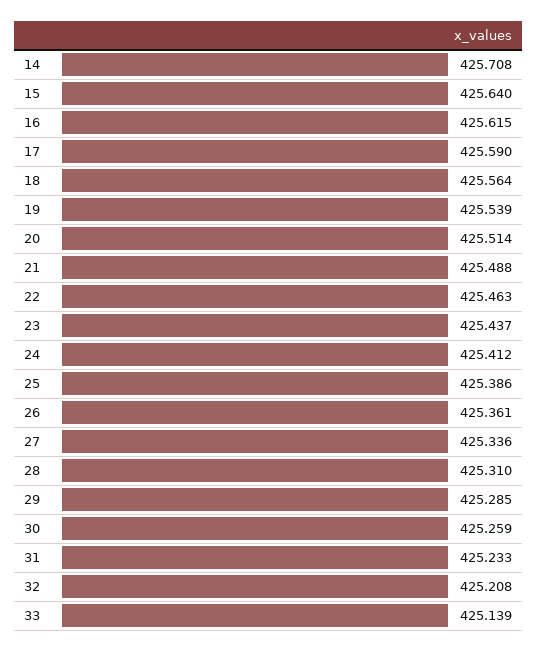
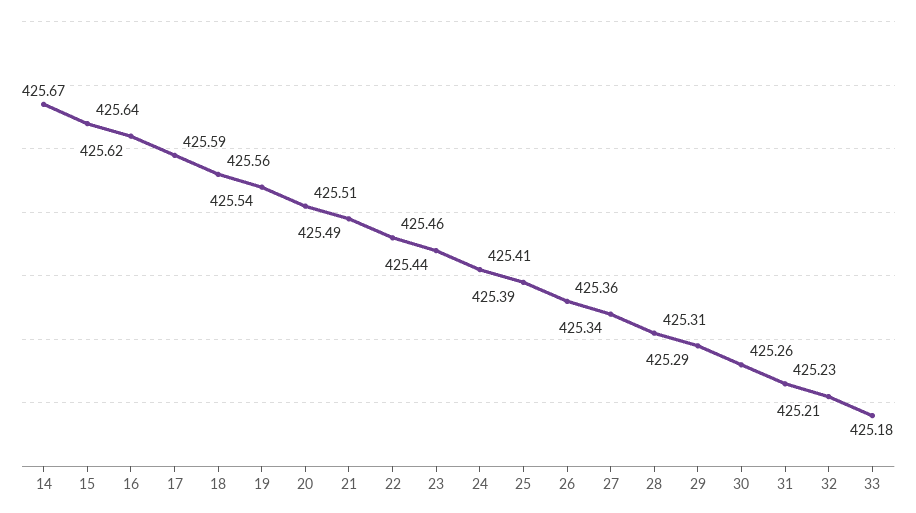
  {
-   "14": 425.708,
+   "14": 425.67,
    "15": 425.64,
    "16": 425.615,
    "17": 425.59,
    "18": 425.564,
    "19": 425.539,
    "20": 425.514,
    "21": 425.488,
    "22": 425.463,
    "23": 425.437,
    "24": 425.412,
    "25": 425.386,
    "26": 425.361,
    "27": 425.336,
    "28": 425.31,
    "29": 425.285,
    "30": 425.259,
    "31": 425.233,
    "32": 425.208,
-   "33": 425.139
+   "33": 425.18
  }

